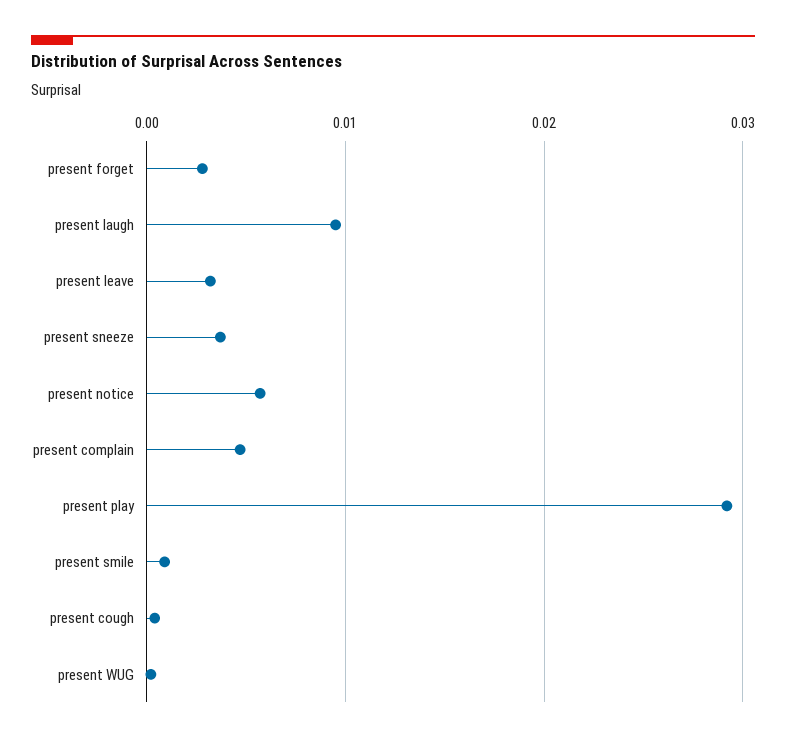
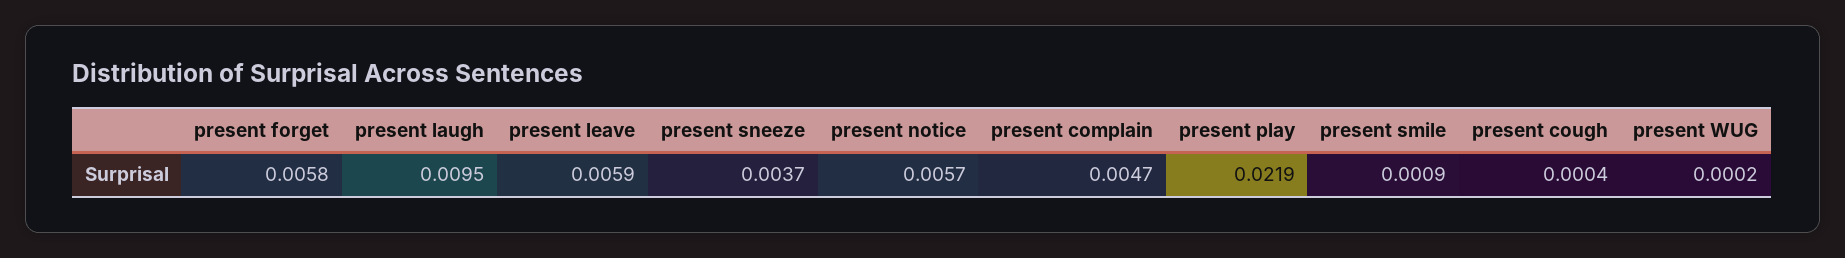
  {
-   "present forget": 0.003,
+   "present forget": 0.0058,
    "present laugh": 0.0095,
-   "present leave": 0.003,
+   "present leave": 0.0059,
    "present sneeze": 0.0037,
    "present notice": 0.0057,
    "present complain": 0.0047,
-   "present play": 0.029,
+   "present play": 0.0219,
    "present smile": 0.0009,
    "present cough": 0.0004,
    "present WUG": 0.0002
  }

